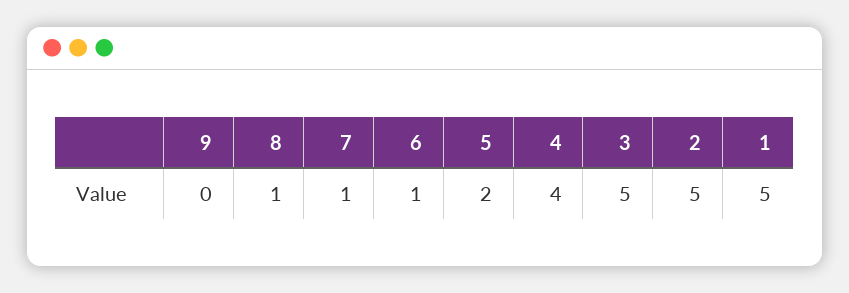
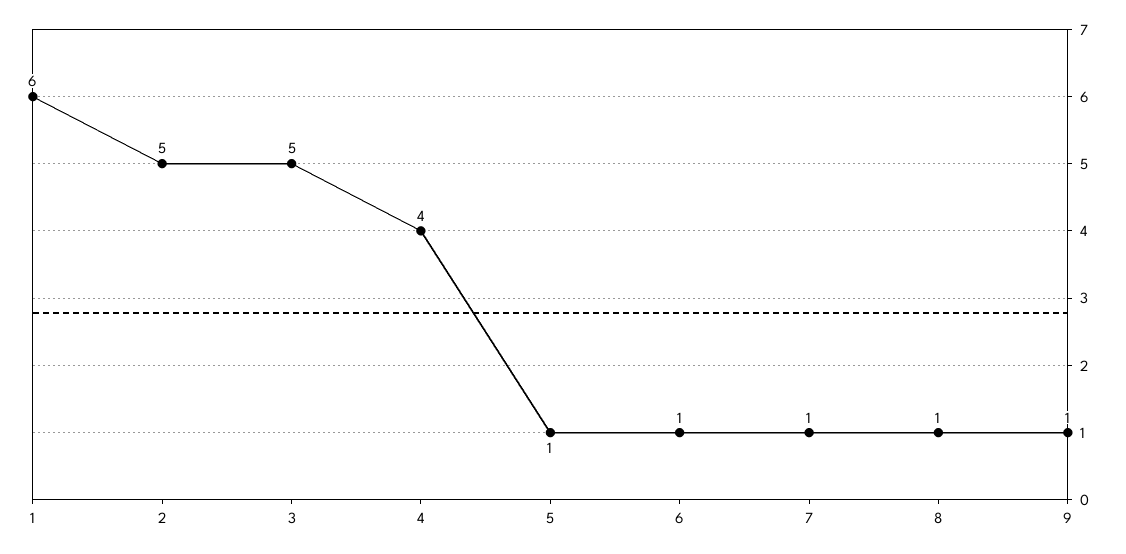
  {
-   "9": 0,
+   "9": 1,
    "8": 1,
    "7": 1,
    "6": 1,
-   "5": 2,
+   "5": 1,
    "4": 4,
    "3": 5,
    "2": 5,
-   "1": 5
+   "1": 6
  }

